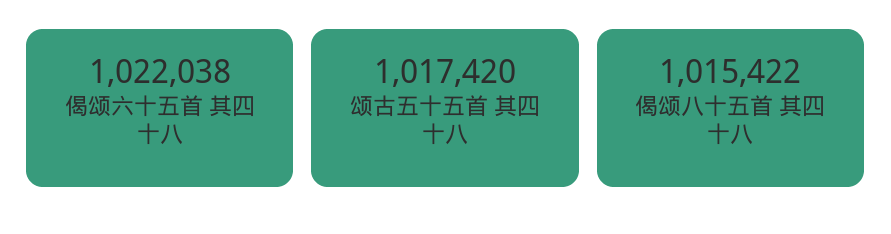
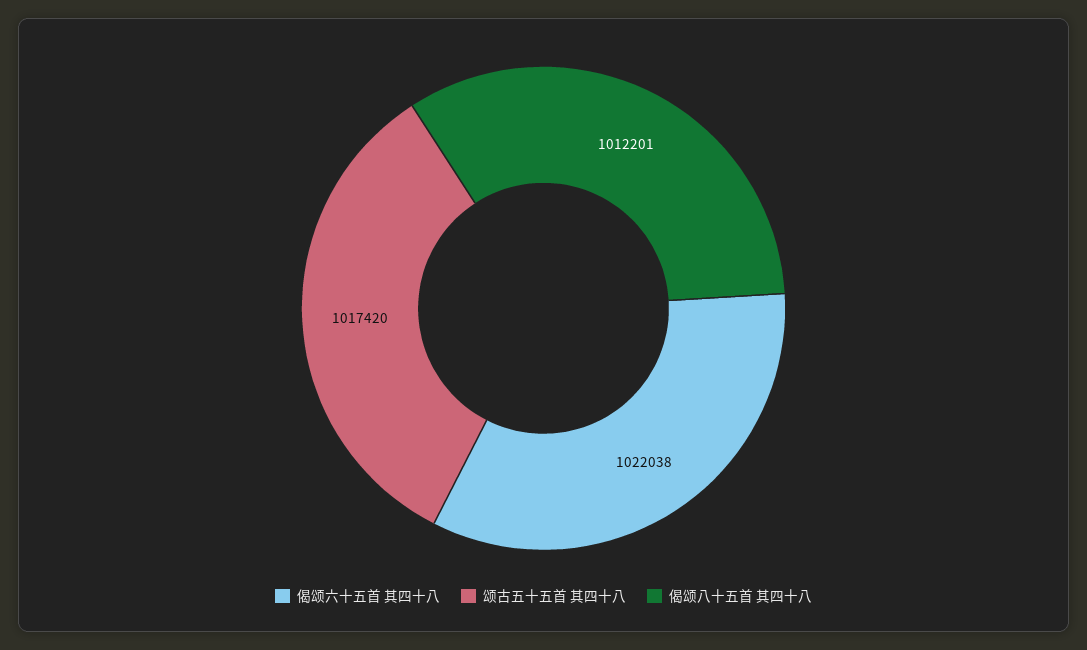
  {
    "偈颂六十五首 其四十八": 1022038,
    "颂古五十五首 其四十八": 1017420,
-   "偈颂八十五首 其四十八": 1015422
+   "偈颂八十五首 其四十八": 1012201
  }

